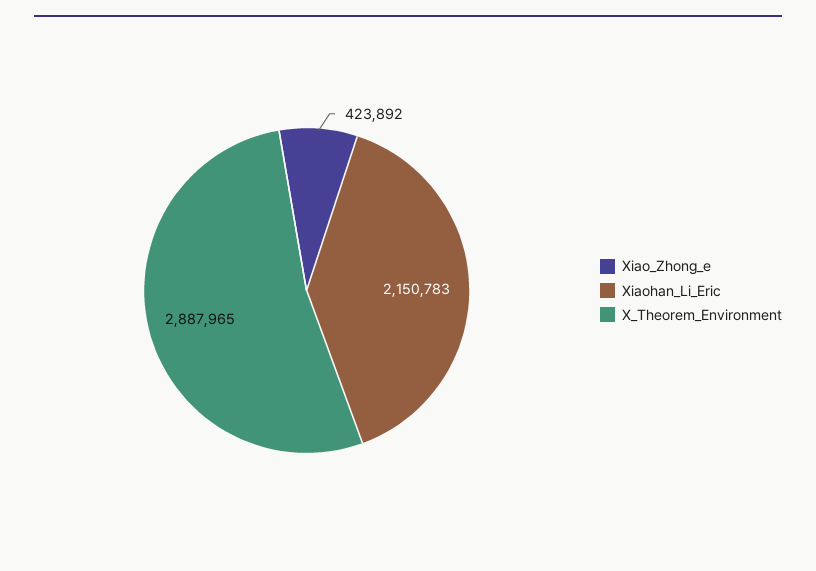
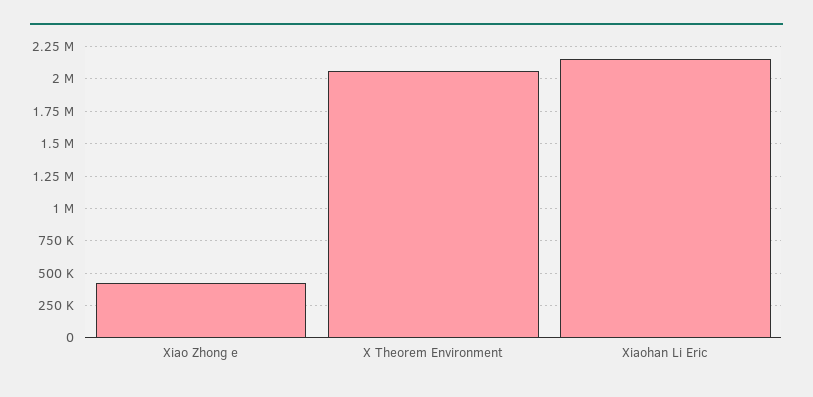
  {
    "Xiao_Zhong_e": 423892,
    "Xiaohan_Li_Eric": 2150783,
-   "X_Theorem_Environment": 2887965
+   "X_Theorem_Environment": 2050000
  }

